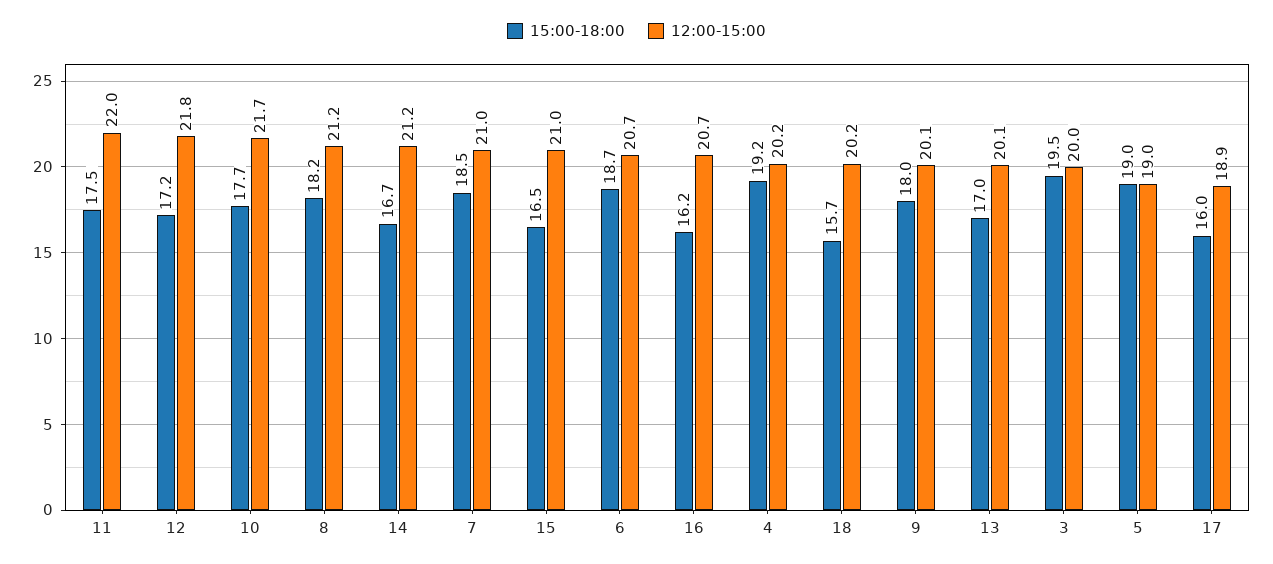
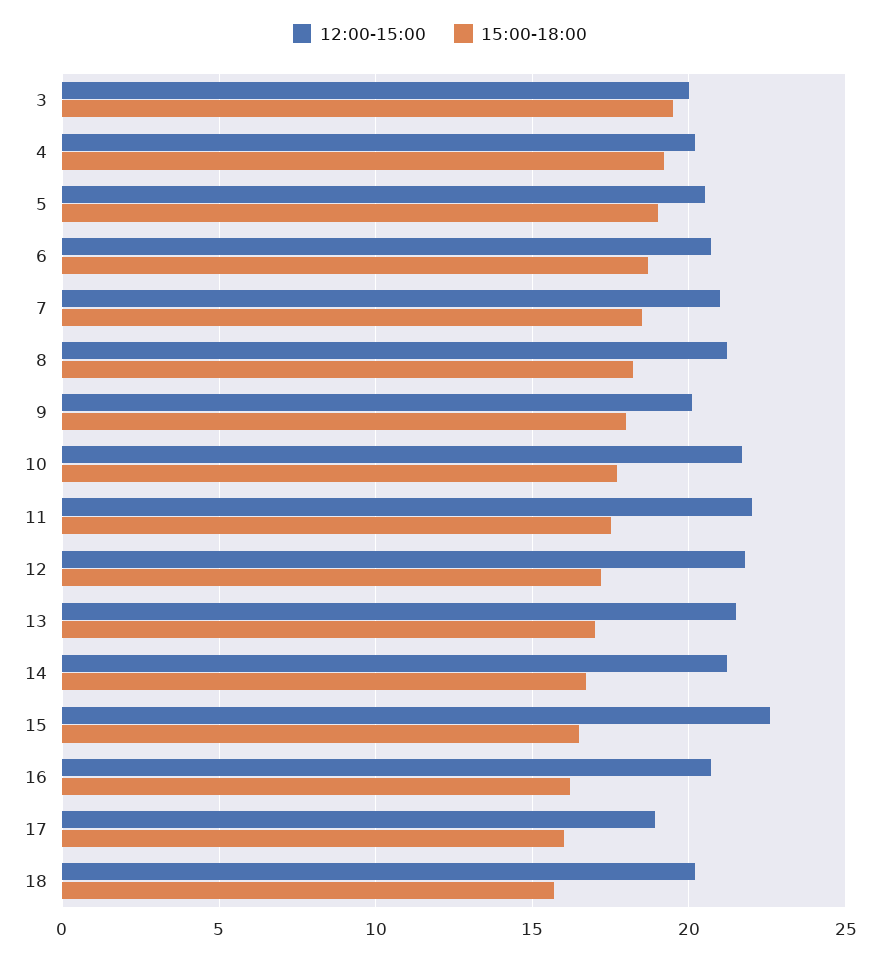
  {
    "15:00-18:00": {
      "11": 17.5,
      "12": 17.2,
      "10": 17.7,
      "8": 18.2,
      "14": 16.7,
      "7": 18.5,
      "15": 16.5,
      "6": 18.7,
      "16": 16.2,
      "4": 19.2,
      "18": 15.7,
      "9": 18,
      "13": 17,
      "3": 19.5,
      "5": 19,
      "17": 16
    },
    "12:00-15:00": {
      "11": 22,
      "12": 21.8,
      "10": 21.7,
      "8": 21.2,
      "14": 21.2,
      "7": 21,
-     "15": 21,
+     "15": 22.5,
      "6": 20.7,
      "16": 20.7,
      "4": 20.2,
      "18": 20.2,
      "9": 20.1,
-     "13": 20.1,
+     "13": 21.5,
      "3": 20,
-     "5": 19,
+     "5": 20.5,
      "17": 18.9
    }
  }

